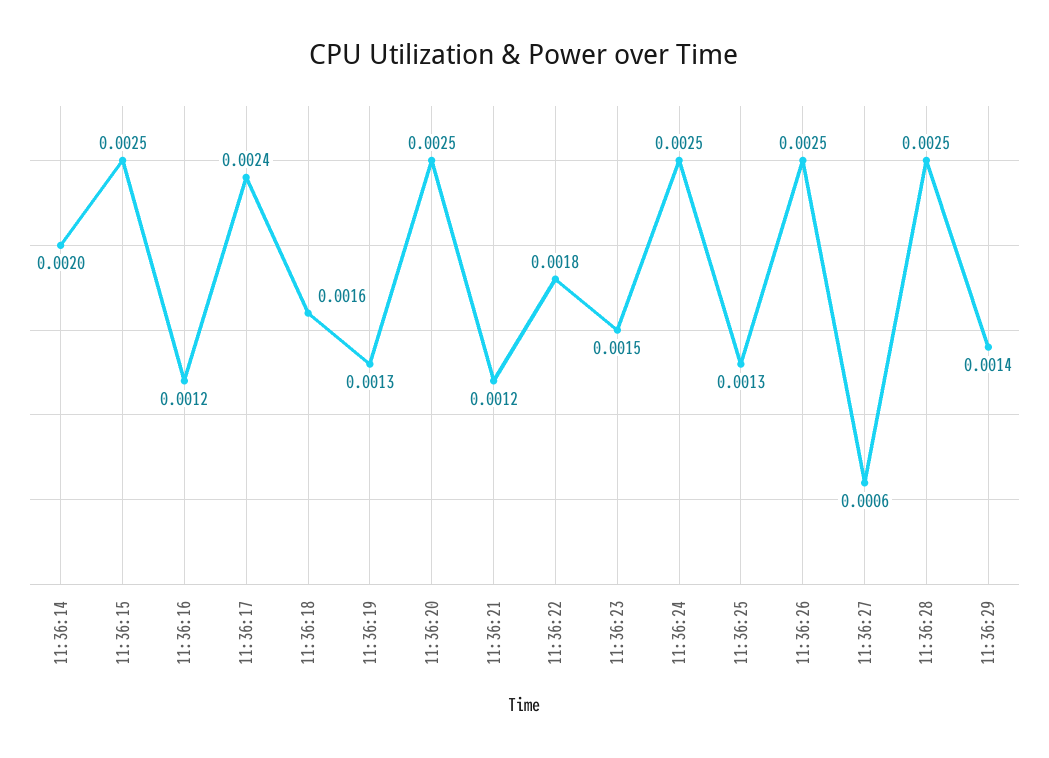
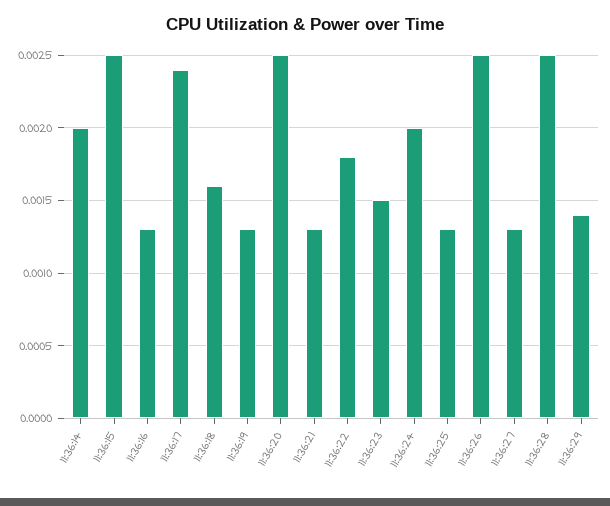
  {
    "11:36:14": 0.002,
    "11:36:15": 0.0025,
-   "11:36:16": 0.0012,
+   "11:36:16": 0.0013,
    "11:36:17": 0.0024,
    "11:36:18": 0.0016,
    "11:36:19": 0.0013,
    "11:36:20": 0.0025,
-   "11:36:21": 0.0012,
+   "11:36:21": 0.0013,
    "11:36:22": 0.0018,
    "11:36:23": 0.0015,
-   "11:36:24": 0.0025,
+   "11:36:24": 0.002,
    "11:36:25": 0.0013,
    "11:36:26": 0.0025,
-   "11:36:27": 0.0006,
+   "11:36:27": 0.0013,
    "11:36:28": 0.0025,
    "11:36:29": 0.0014
  }

